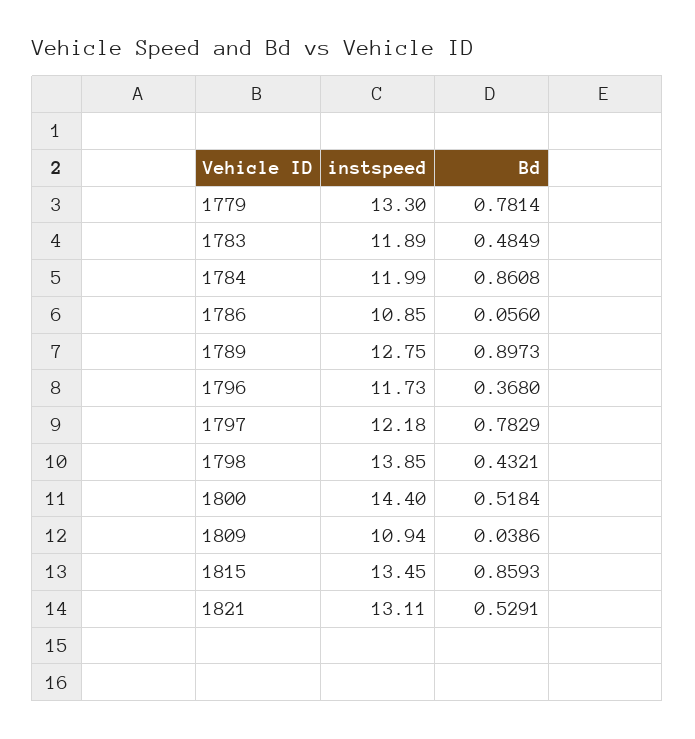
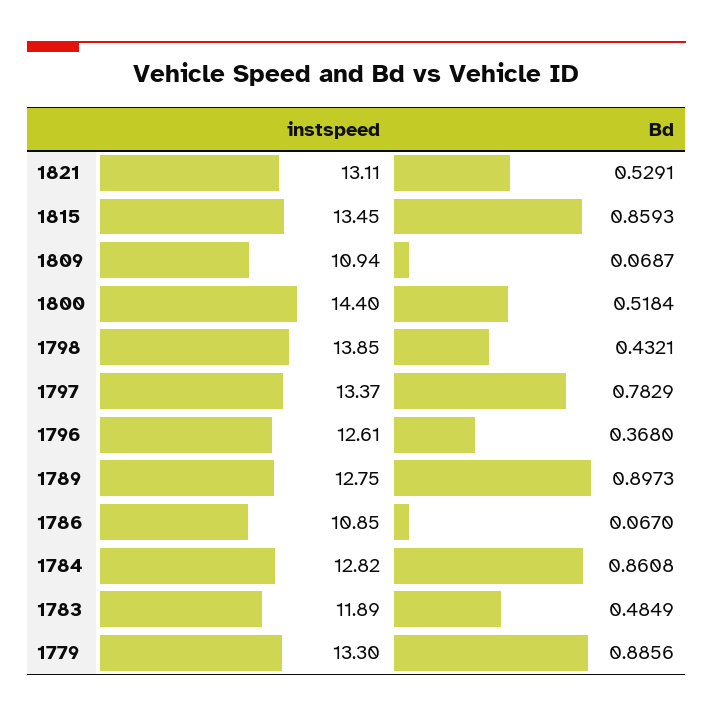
  {
    "instspeed": {
      "1779": 13.3,
      "1783": 11.89,
-     "1784": 11.99,
+     "1784": 12.82,
      "1786": 10.85,
      "1789": 12.75,
-     "1796": 11.73,
+     "1796": 12.61,
-     "1797": 12.18,
+     "1797": 13.37,
      "1798": 13.85,
      "1800": 14.4,
      "1809": 10.94,
      "1815": 13.45,
      "1821": 13.11
    },
    "Bd": {
-     "1779": 0.7814,
+     "1779": 0.8856,
      "1783": 0.4849,
      "1784": 0.8608,
-     "1786": 0.056,
+     "1786": 0.067,
      "1789": 0.8973,
      "1796": 0.368,
      "1797": 0.7829,
      "1798": 0.4321,
      "1800": 0.5184,
-     "1809": 0.0386,
+     "1809": 0.0687,
      "1815": 0.8593,
      "1821": 0.5291
    }
  }

